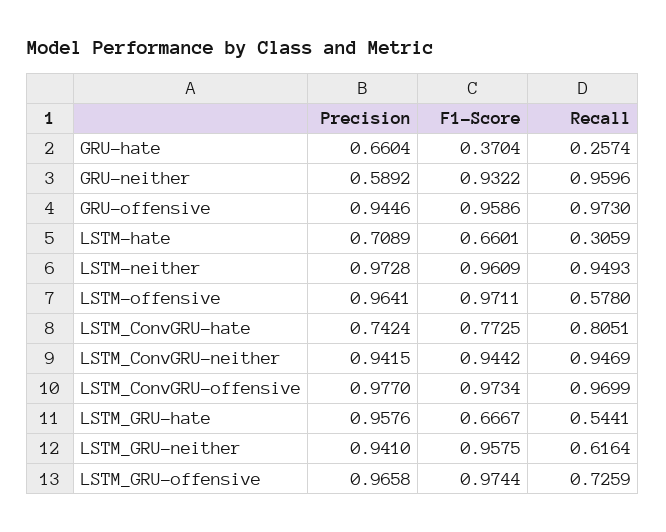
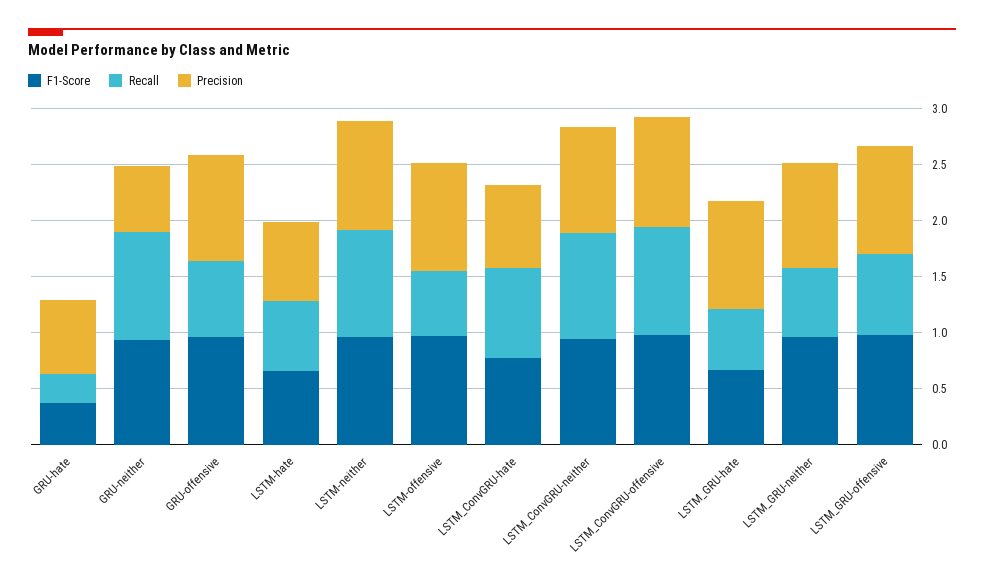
  {
    "Precision": {
      "GRU-hate": 0.6604,
      "GRU-neither": 0.5892,
      "GRU-offensive": 0.9446,
      "LSTM-hate": 0.7089,
      "LSTM-neither": 0.9728,
      "LSTM-offensive": 0.9641,
      "LSTM_ConvGRU-hate": 0.7424,
      "LSTM_ConvGRU-neither": 0.9415,
      "LSTM_ConvGRU-offensive": 0.977,
      "LSTM_GRU-hate": 0.9576,
      "LSTM_GRU-neither": 0.941,
      "LSTM_GRU-offensive": 0.9658
    },
    "F1-Score": {
      "GRU-hate": 0.3704,
      "GRU-neither": 0.9322,
      "GRU-offensive": 0.9586,
      "LSTM-hate": 0.6601,
      "LSTM-neither": 0.9609,
      "LSTM-offensive": 0.9711,
      "LSTM_ConvGRU-hate": 0.7725,
      "LSTM_ConvGRU-neither": 0.9442,
      "LSTM_ConvGRU-offensive": 0.9734,
      "LSTM_GRU-hate": 0.6667,
      "LSTM_GRU-neither": 0.9575,
      "LSTM_GRU-offensive": 0.9744
    },
    "Recall": {
      "GRU-hate": 0.2574,
      "GRU-neither": 0.9596,
-     "GRU-offensive": 0.973,
+     "GRU-offensive": 0.7,
-     "LSTM-hate": 0.3059,
+     "LSTM-hate": 0.6,
      "LSTM-neither": 0.9493,
      "LSTM-offensive": 0.578,
      "LSTM_ConvGRU-hate": 0.8051,
      "LSTM_ConvGRU-neither": 0.9469,
      "LSTM_ConvGRU-offensive": 0.9699,
      "LSTM_GRU-hate": 0.5441,
      "LSTM_GRU-neither": 0.6164,
      "LSTM_GRU-offensive": 0.7259
    }
  }

